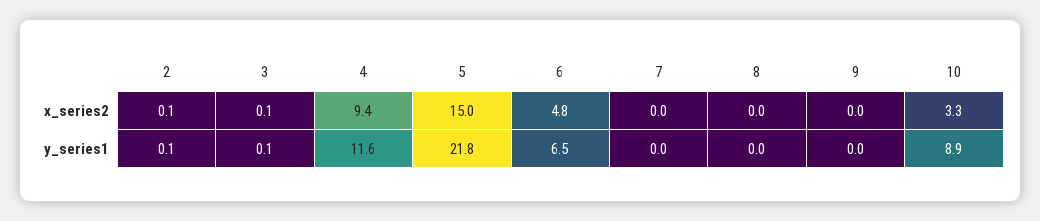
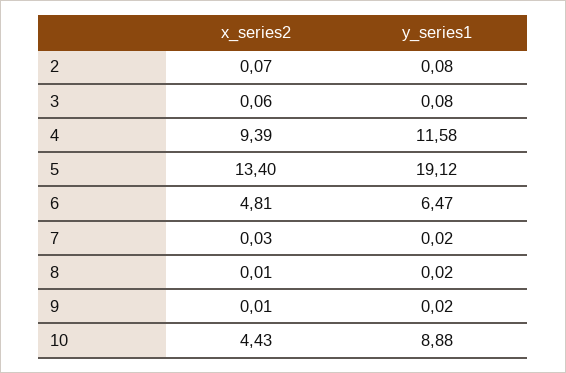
  {
    "2": {
      "x_series2": 0.07,
      "y_series1": 0.08
    },
    "3": {
      "x_series2": 0.06,
      "y_series1": 0.08
    },
    "4": {
      "x_series2": 9.39,
      "y_series1": 11.58
    },
    "5": {
-     "x_series2": 15,
+     "x_series2": 13.4,
-     "y_series1": 21.8
+     "y_series1": 19.12
    },
    "6": {
      "x_series2": 4.81,
      "y_series1": 6.47
    },
    "7": {
      "x_series2": 0.03,
      "y_series1": 0.02
    },
    "8": {
      "x_series2": 0.01,
      "y_series1": 0.02
    },
    "9": {
      "x_series2": 0.01,
      "y_series1": 0.02
    },
    "10": {
-     "x_series2": 3.3,
+     "x_series2": 4.43,
      "y_series1": 8.88
    }
  }

